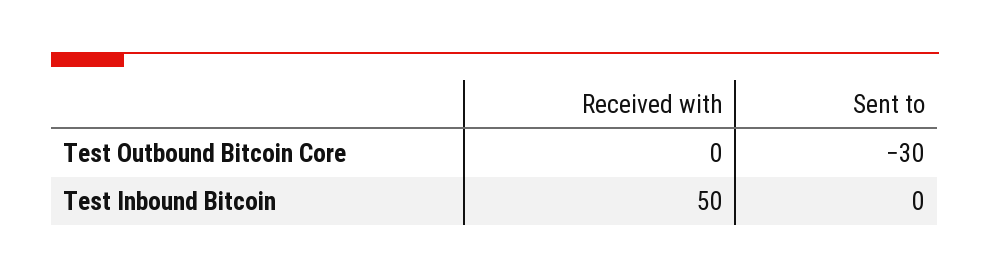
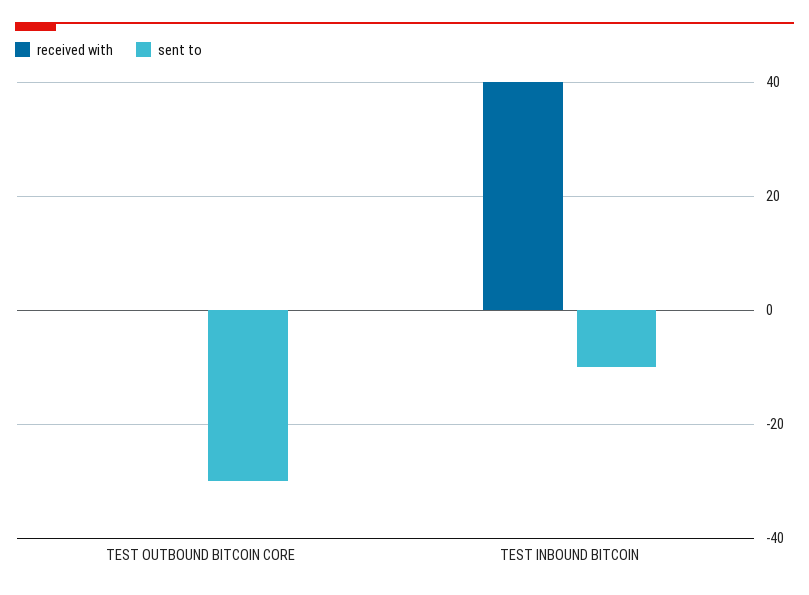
  {
    "Received with": {
      "Test Outbound Bitcoin Core": 0,
-     "Test Inbound Bitcoin": 50
+     "Test Inbound Bitcoin": 40
    },
    "Sent to": {
      "Test Outbound Bitcoin Core": -30,
-     "Test Inbound Bitcoin": 0
+     "Test Inbound Bitcoin": -10
    }
  }

